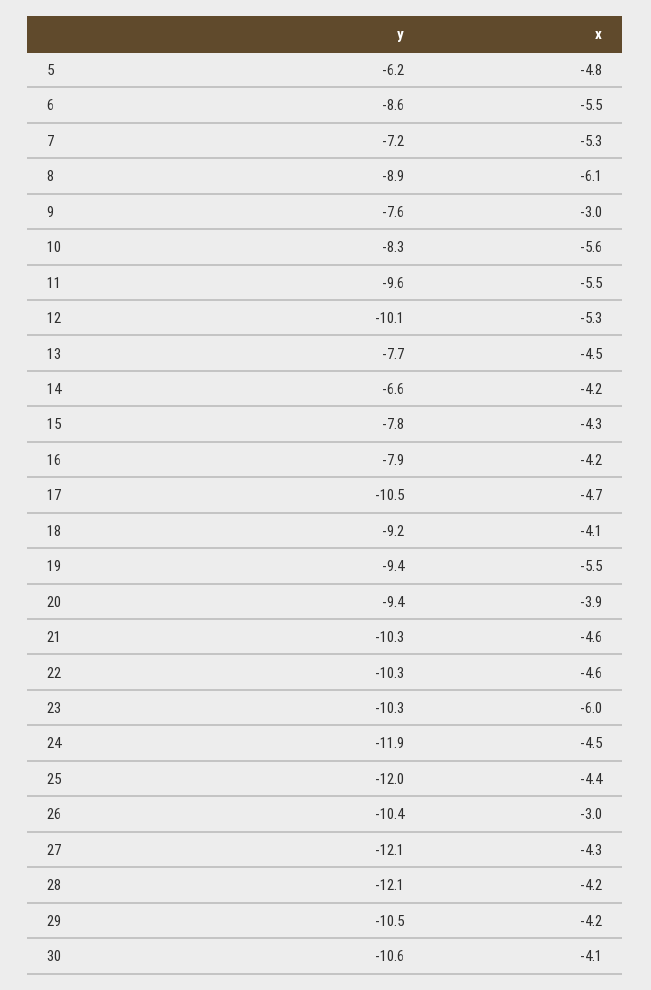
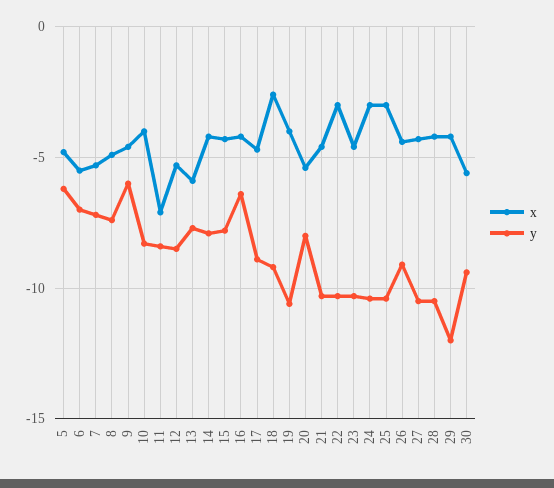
  {
    "y": {
      "5": -6.2,
-     "6": -8.6,
+     "6": -7,
      "7": -7.2,
-     "8": -8.9,
+     "8": -7.5,
-     "9": -7.6,
+     "9": -6,
      "10": -8.3,
-     "11": -9.6,
+     "11": -8.5,
-     "12": -10.1,
+     "12": -8.5,
      "13": -7.7,
-     "14": -6.6,
+     "14": -8,
      "15": -7.8,
-     "16": -7.9,
+     "16": -6.5,
-     "17": -10.5,
+     "17": -9,
      "18": -9.2,
-     "19": -9.4,
+     "19": -10.5,
-     "20": -9.4,
+     "20": -8,
      "21": -10.3,
      "22": -10.3,
      "23": -10.3,
-     "24": -11.9,
+     "24": -10.5,
-     "25": -12,
+     "25": -10.5,
-     "26": -10.4,
+     "26": -9,
-     "27": -12.1,
+     "27": -10.5,
-     "28": -12.1,
+     "28": -10.5,
-     "29": -10.5,
+     "29": -12,
-     "30": -10.6
+     "30": -9.5
    },
    "x": {
      "5": -4.8,
      "6": -5.5,
      "7": -5.3,
-     "8": -6.1,
+     "8": -5,
-     "9": -3,
+     "9": -4.5,
-     "10": -5.6,
+     "10": -4,
-     "11": -5.5,
+     "11": -7,
      "12": -5.3,
-     "13": -4.5,
+     "13": -6,
      "14": -4.2,
      "15": -4.3,
      "16": -4.2,
      "17": -4.7,
-     "18": -4.1,
+     "18": -2.5,
-     "19": -5.5,
+     "19": -4,
-     "20": -3.9,
+     "20": -5.5,
      "21": -4.6,
-     "22": -4.6,
+     "22": -3,
-     "23": -6,
+     "23": -4.5,
-     "24": -4.5,
+     "24": -3,
-     "25": -4.4,
+     "25": -3,
-     "26": -3,
+     "26": -4.5,
      "27": -4.3,
      "28": -4.2,
      "29": -4.2,
-     "30": -4.1
+     "30": -5.5
    }
  }

